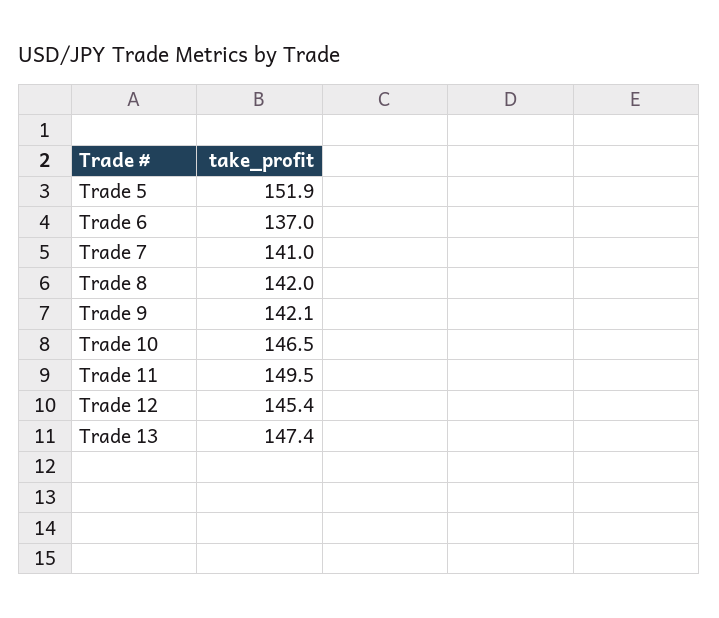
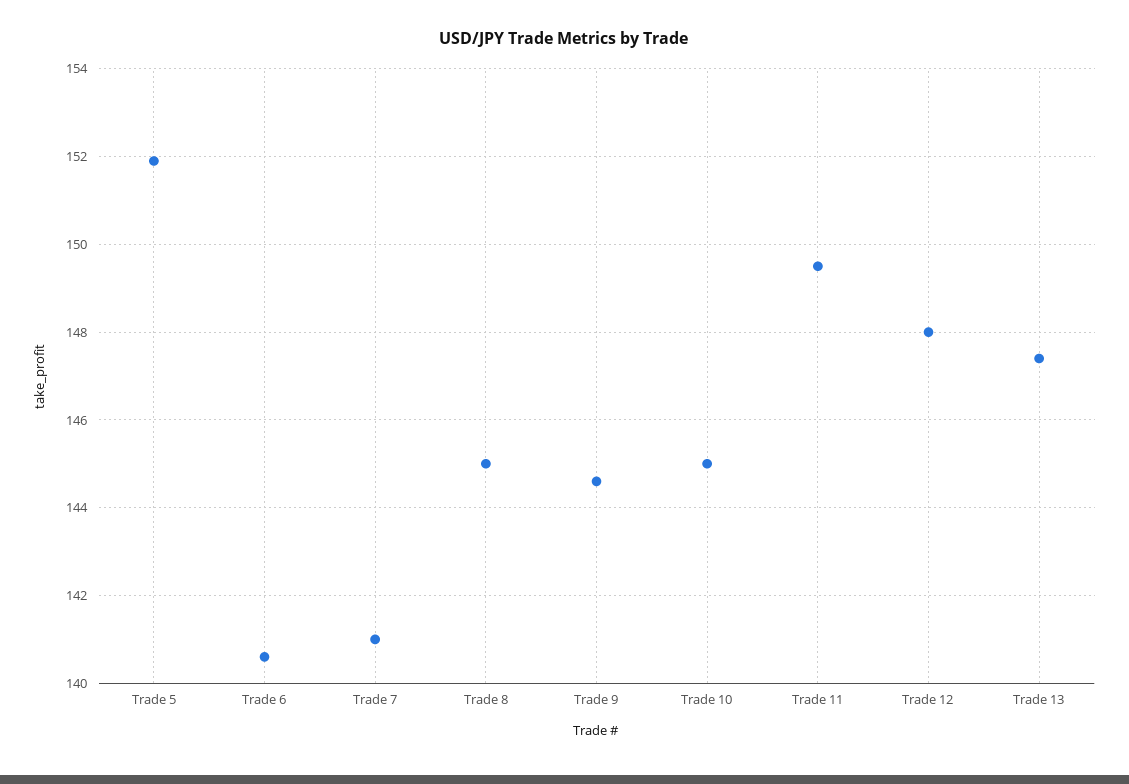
  {
    "Trade 5": 151.9,
-   "Trade 6": 137,
+   "Trade 6": 140.5,
    "Trade 7": 141,
-   "Trade 8": 142,
+   "Trade 8": 145,
-   "Trade 9": 142.1,
+   "Trade 9": 144.5,
-   "Trade 10": 146.5,
+   "Trade 10": 145,
    "Trade 11": 149.5,
-   "Trade 12": 145.4,
+   "Trade 12": 148,
    "Trade 13": 147.4
  }

